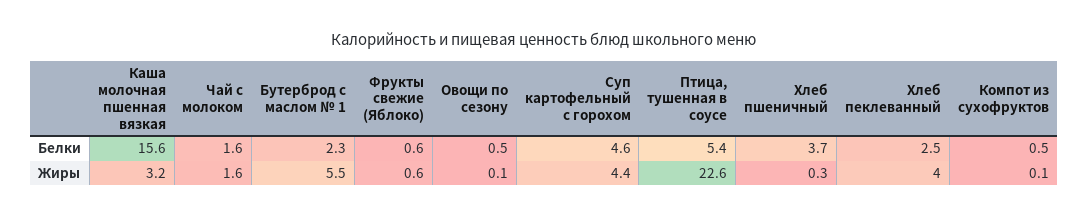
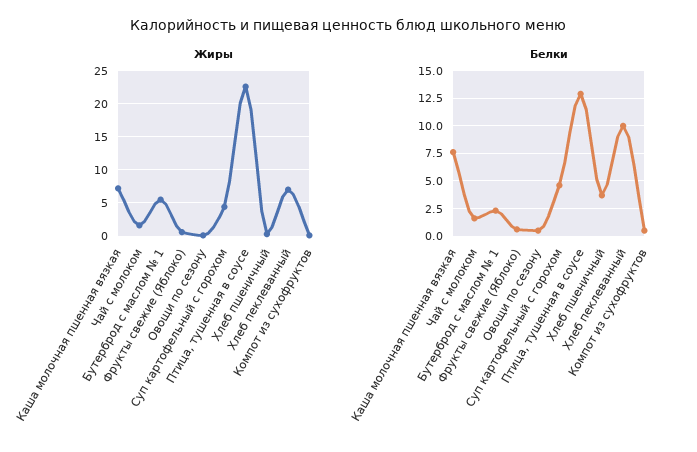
  {
    "Белки": {
-     "Каша молочная пшенная вязкая": 15.6,
+     "Каша молочная пшенная вязкая": 7.5,
      "Чай с молоком": 1.6,
      "Бутерброд с маслом № 1": 2.3,
      "Фрукты свежие (Яблоко)": 0.6,
      "Овощи по сезону": 0.5,
      "Суп картофельный с горохом": 4.6,
-     "Птица, тушенная в соусе": 5.4,
+     "Птица, тушенная в соусе": 12.5,
      "Хлеб пшеничный": 3.7,
-     "Хлеб пеклеванный": 2.5,
+     "Хлеб пеклеванный": 10,
      "Компот из сухофруктов": 0.5
    },
    "Жиры": {
-     "Каша молочная пшенная вязкая": 3.2,
+     "Каша молочная пшенная вязкая": 7,
      "Чай с молоком": 1.6,
      "Бутерброд с маслом № 1": 5.5,
      "Фрукты свежие (Яблоко)": 0.6,
      "Овощи по сезону": 0.1,
      "Суп картофельный с горохом": 4.4,
      "Птица, тушенная в соусе": 22.6,
      "Хлеб пшеничный": 0.3,
-     "Хлеб пеклеванный": 4,
+     "Хлеб пеклеванный": 7,
      "Компот из сухофруктов": 0.1
    }
  }

